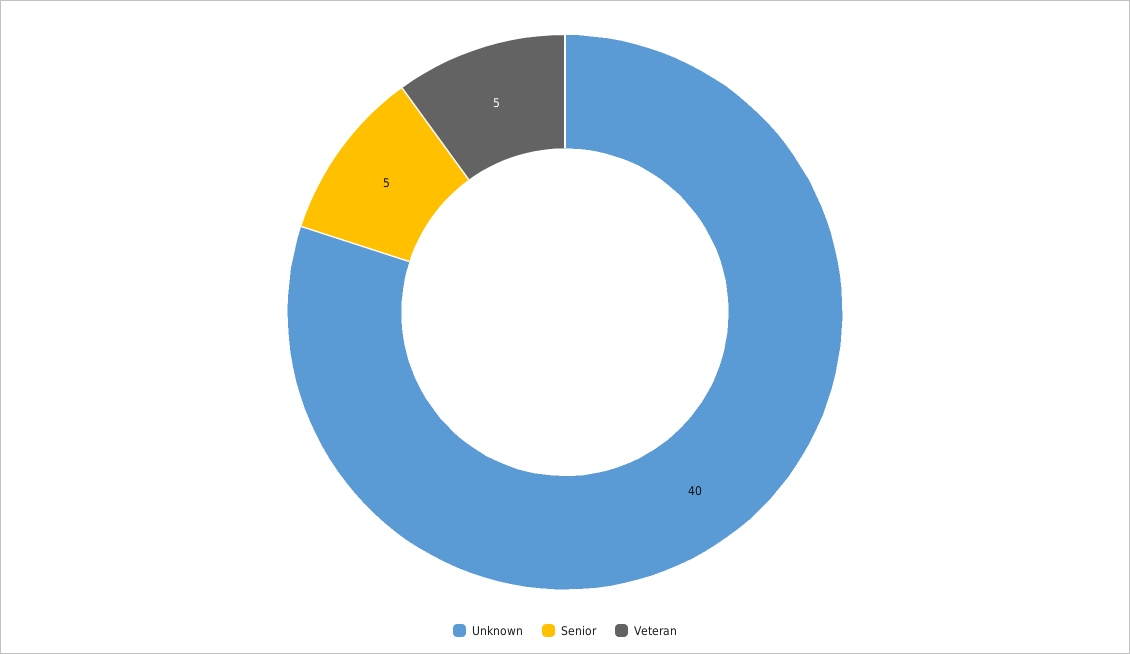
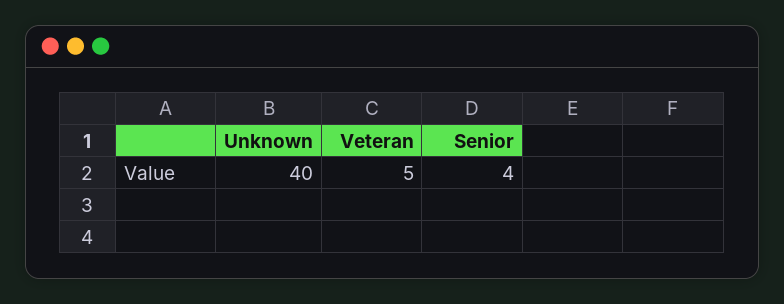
  {
    "Unknown": 40,
-   "Senior": 5,
+   "Senior": 4,
    "Veteran": 5
  }

